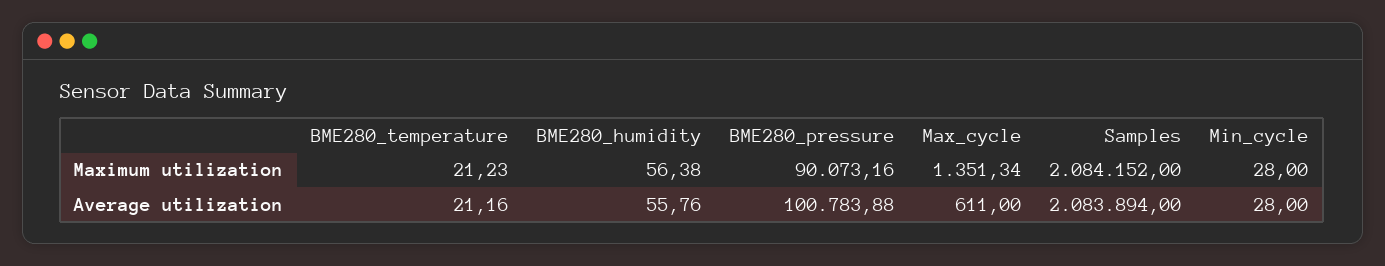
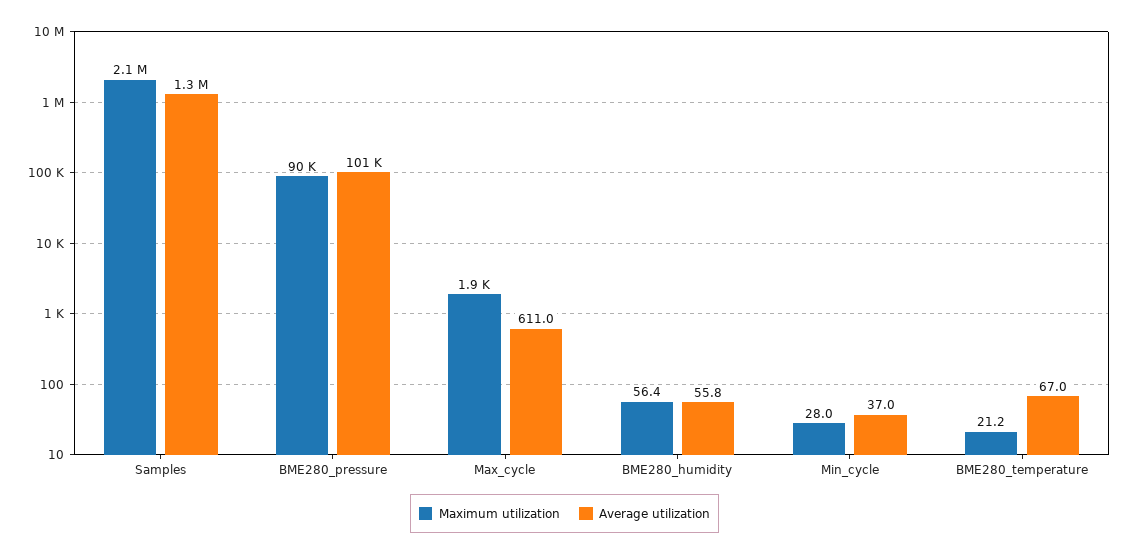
  {
    "Maximum utilization": {
      "BME280_temperature": 21.23,
      "BME280_humidity": 56.38,
      "BME280_pressure": 90073.16,
-     "Max_cycle": 1351.34,
+     "Max_cycle": 1900,
      "Samples": 2084152,
      "Min_cycle": 28
    },
    "Average utilization": {
-     "BME280_temperature": 21.16,
+     "BME280_temperature": 67,
      "BME280_humidity": 55.76,
      "BME280_pressure": 100783.88,
      "Max_cycle": 611,
-     "Samples": 2083894,
+     "Samples": 1300000,
-     "Min_cycle": 28
+     "Min_cycle": 37
    }
  }

